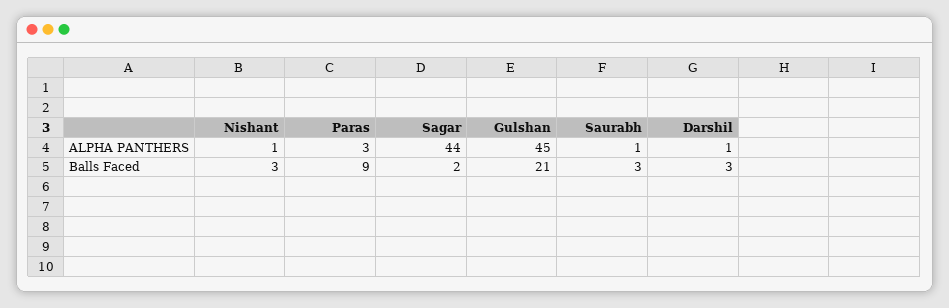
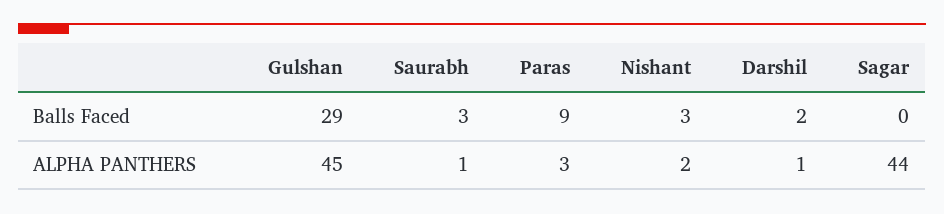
  {
    "Nishant": {
-     "ALPHA PANTHERS": 1,
+     "ALPHA PANTHERS": 2,
      "Balls Faced": 3
    },
    "Paras": {
      "ALPHA PANTHERS": 3,
      "Balls Faced": 9
    },
    "Sagar": {
      "ALPHA PANTHERS": 44,
-     "Balls Faced": 2
+     "Balls Faced": 0
    },
    "Gulshan": {
      "ALPHA PANTHERS": 45,
-     "Balls Faced": 21
+     "Balls Faced": 29
    },
    "Saurabh": {
      "ALPHA PANTHERS": 1,
      "Balls Faced": 3
    },
    "Darshil": {
      "ALPHA PANTHERS": 1,
-     "Balls Faced": 3
+     "Balls Faced": 2
    }
  }

